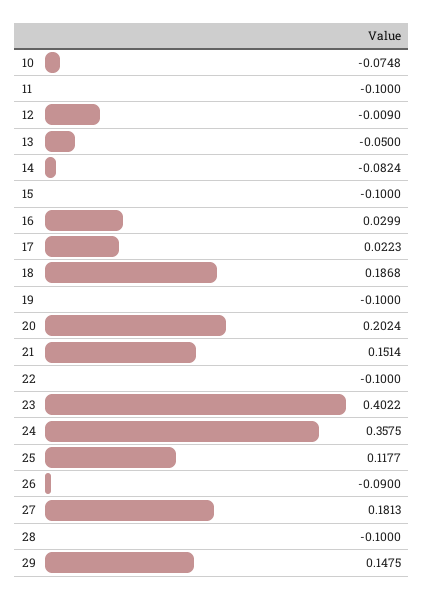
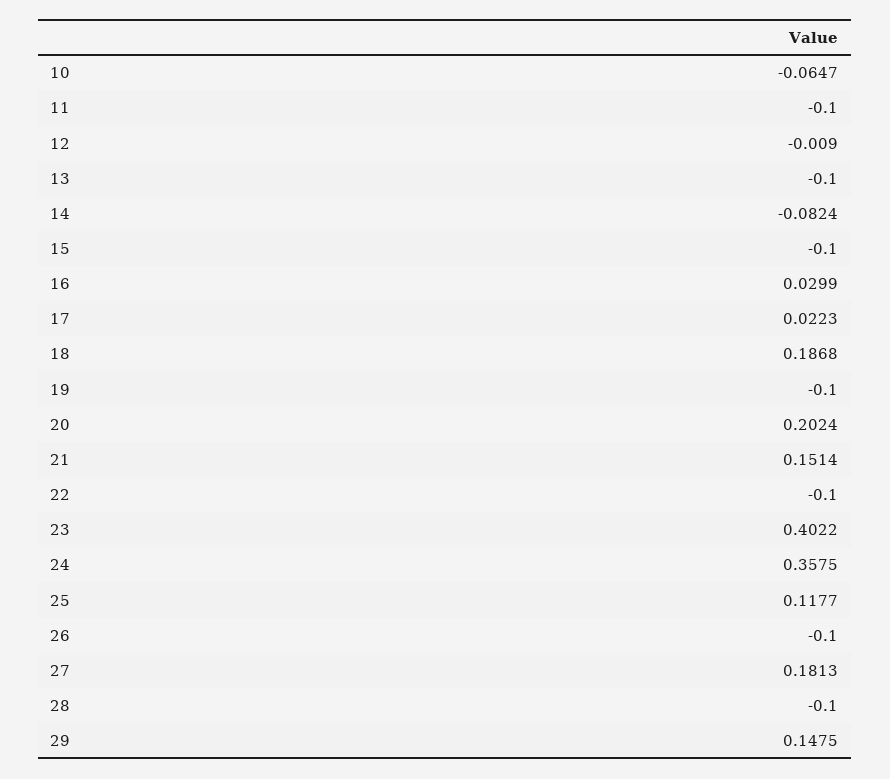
  {
-   "10": -0.0748,
+   "10": -0.0647,
    "11": -0.1,
    "12": -0.009,
-   "13": -0.05,
+   "13": -0.1,
    "14": -0.0824,
    "15": -0.1,
    "16": 0.0299,
    "17": 0.0223,
    "18": 0.1868,
    "19": -0.1,
    "20": 0.2024,
    "21": 0.1514,
    "22": -0.1,
    "23": 0.4022,
    "24": 0.3575,
    "25": 0.1177,
-   "26": -0.09,
+   "26": -0.1,
    "27": 0.1813,
    "28": -0.1,
    "29": 0.1475
  }

